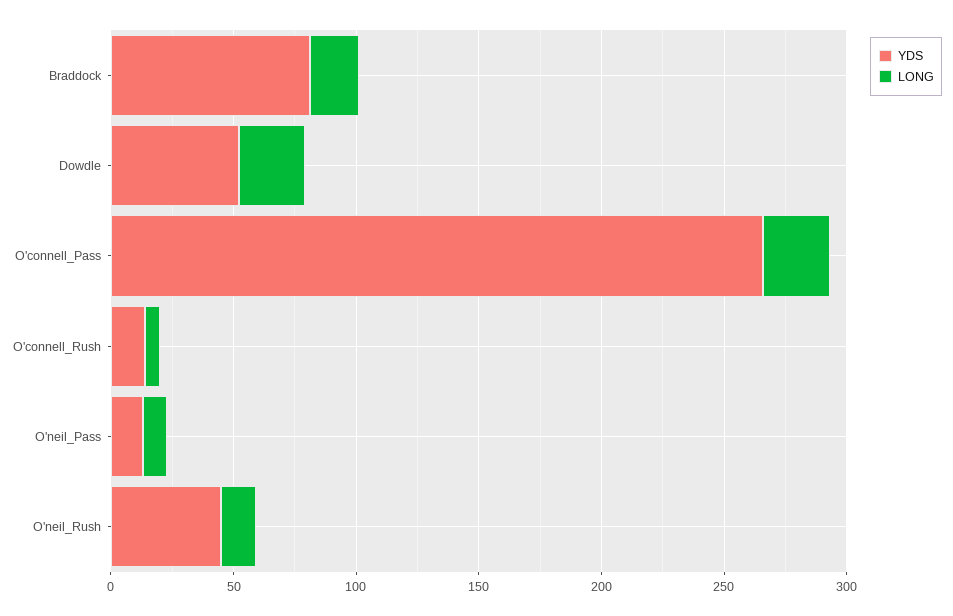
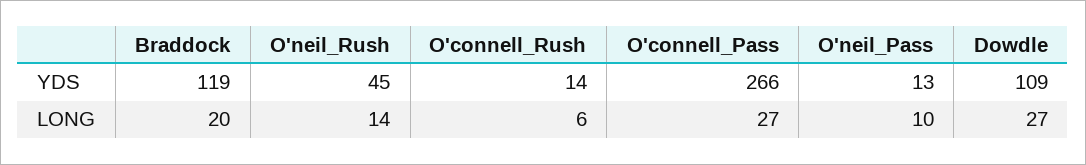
  {
    "YDS": {
-     "Braddock": 80,
+     "Braddock": 119,
-     "Dowdle": 50,
+     "Dowdle": 109,
      "O'connell_Pass": 266,
      "O'connell_Rush": 14,
      "O'neil_Pass": 13,
      "O'neil_Rush": 45
    },
    "LONG": {
      "Braddock": 20,
      "Dowdle": 27,
      "O'connell_Pass": 27,
      "O'connell_Rush": 6,
      "O'neil_Pass": 10,
      "O'neil_Rush": 14
    }
  }

